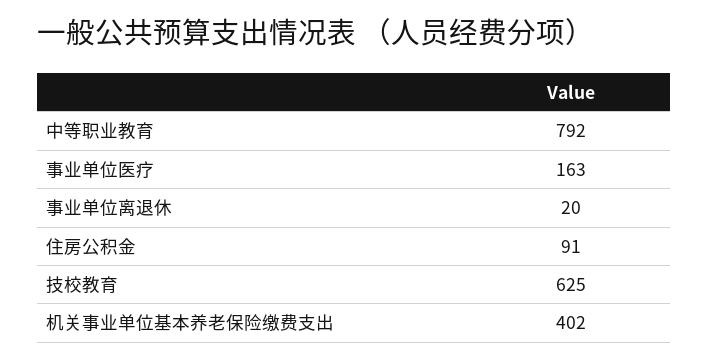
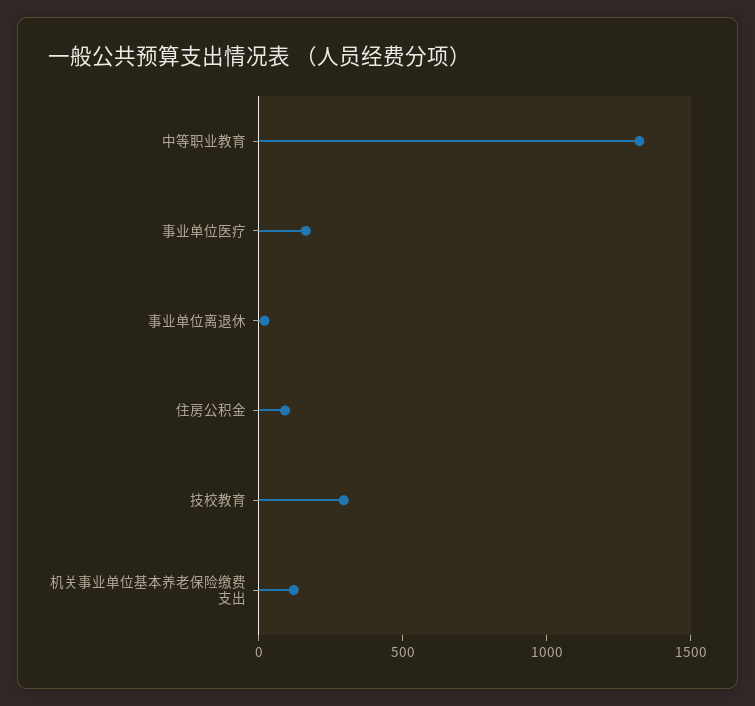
  {
-   "中等职业教育": 792,
+   "中等职业教育": 1300,
    "事业单位医疗": 163,
    "事业单位离退休": 20,
    "住房公积金": 91,
-   "技校教育": 625,
+   "技校教育": 300,
-   "机关事业单位基本养老保险缴费支出": 402
+   "机关事业单位基本养老保险缴费支出": 100
  }

